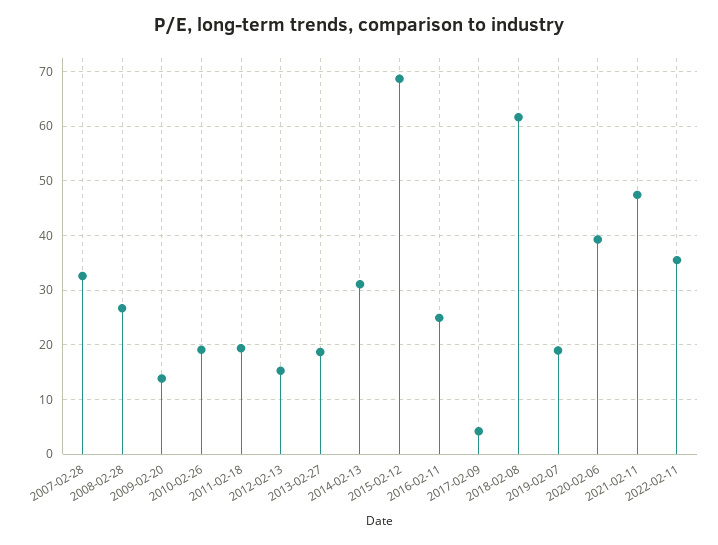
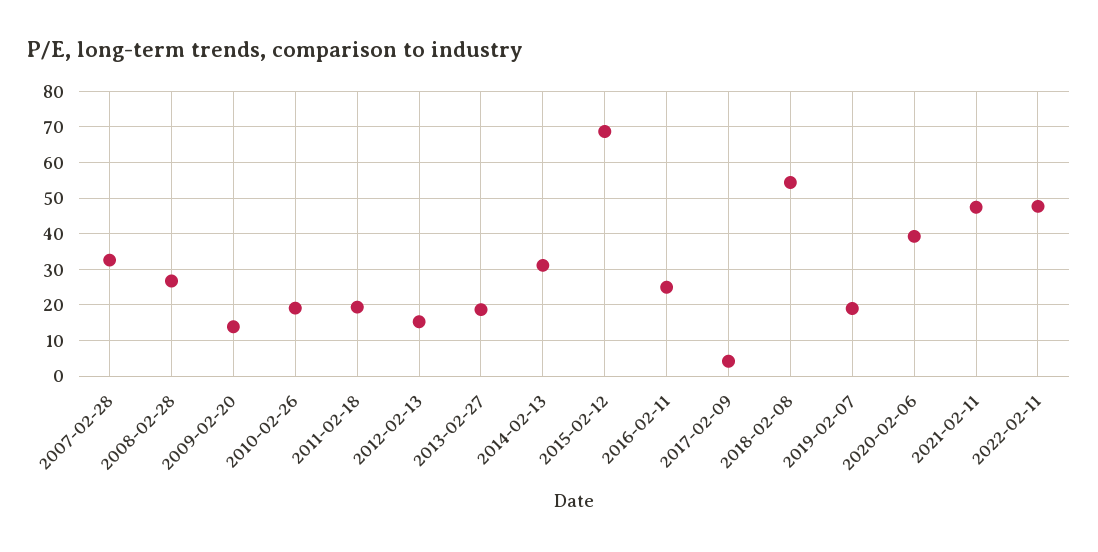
  {
    "2007-02-28": 32,
    "2008-02-28": 26,
    "2009-02-20": 14,
    "2010-02-26": 20,
    "2011-02-18": 20,
    "2012-02-13": 16,
    "2013-02-27": 18,
    "2014-02-13": 32,
    "2015-02-12": 68,
    "2016-02-11": 24,
    "2017-02-09": 4,
-   "2018-02-08": 62,
+   "2018-02-08": 54,
    "2019-02-07": 18,
    "2020-02-06": 40,
    "2021-02-11": 48,
-   "2022-02-11": 36
+   "2022-02-11": 48
  }

